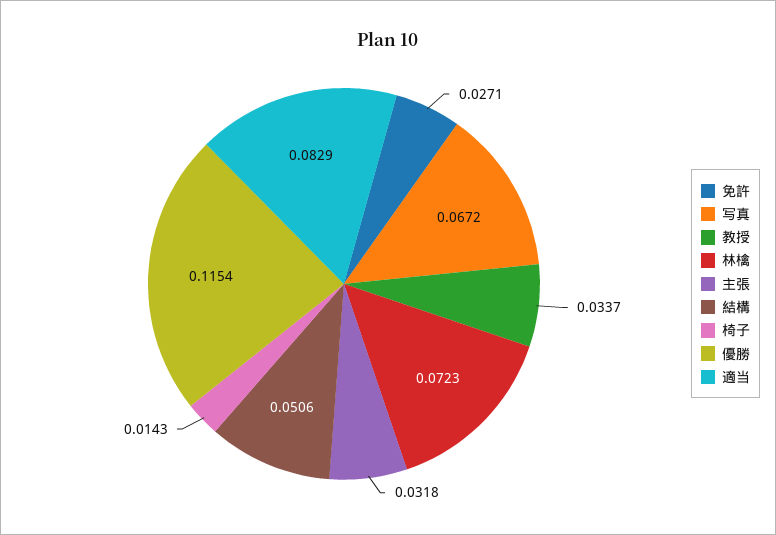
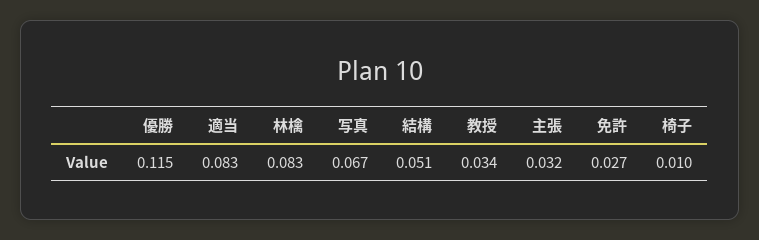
  {
    "免許": 0.0271,
    "写真": 0.0672,
    "教授": 0.0337,
-   "林檎": 0.0723,
+   "林檎": 0.083,
    "主張": 0.0318,
    "結構": 0.0506,
-   "椅子": 0.0143,
+   "椅子": 0.01,
    "優勝": 0.1154,
    "適当": 0.0829
  }

